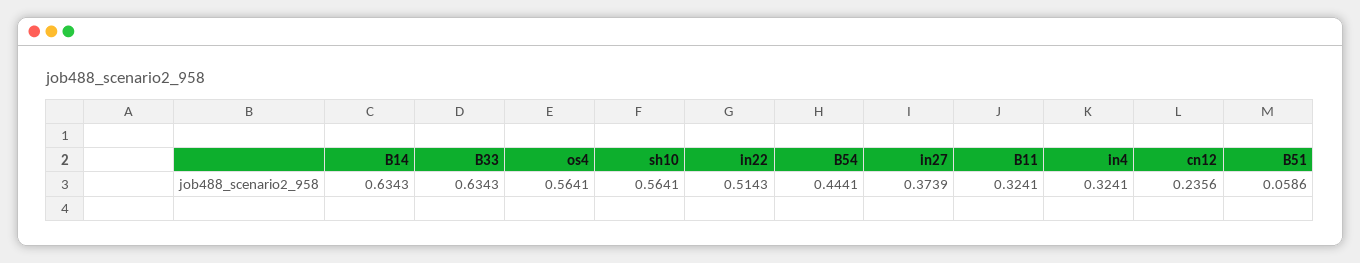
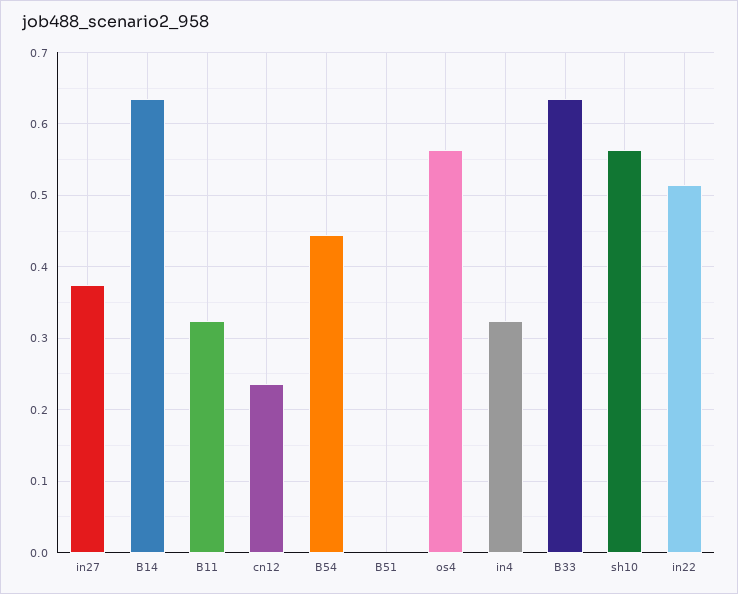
  {
    "B14": 0.6343,
    "B33": 0.6343,
    "os4": 0.5641,
    "sh10": 0.5641,
    "in22": 0.5143,
    "B54": 0.4441,
    "in27": 0.3739,
    "B11": 0.3241,
    "in4": 0.3241,
    "cn12": 0.2356,
-   "B51": 0.0586
+   "B51": 0
  }

